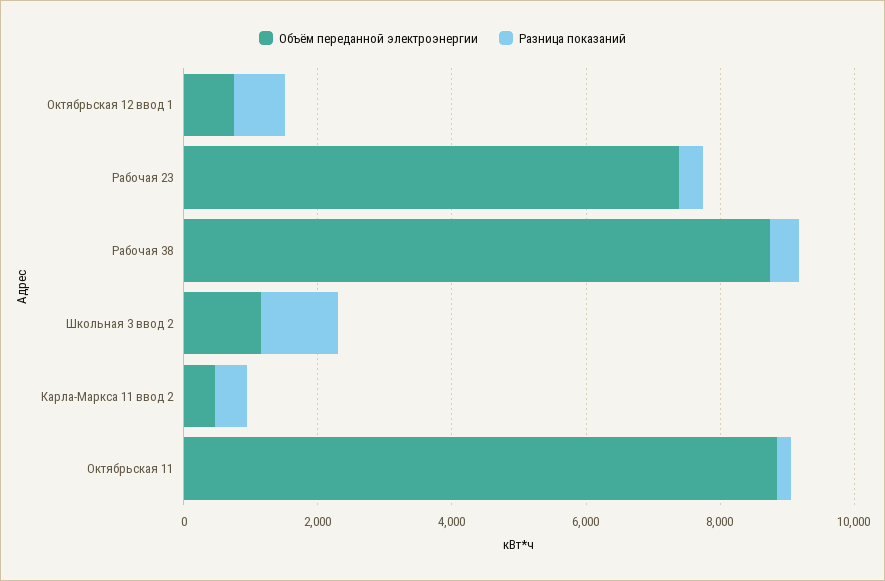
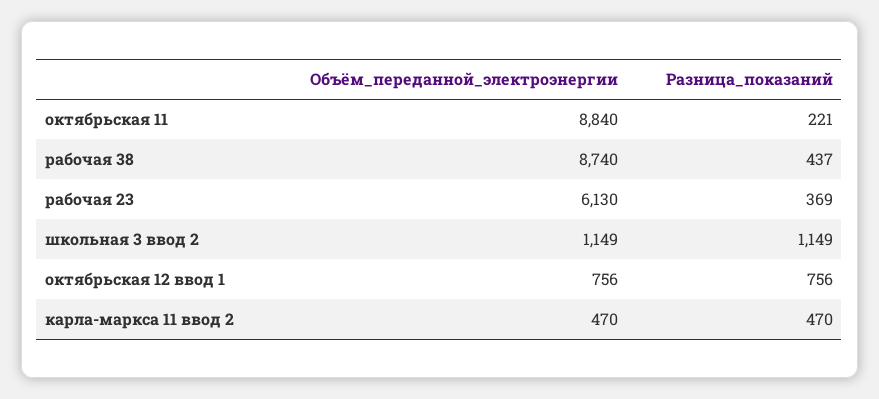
  {
    "Объём переданной электроэнергии": {
      "Октябрьская 12 ввод 1": 756,
-     "Рабочая 23": 7500,
+     "Рабочая 23": 6130,
      "Рабочая 38": 8740,
      "Школьная 3 ввод 2": 1149,
      "Карла-Маркса 11 ввод 2": 470,
      "Октябрьская 11": 8840
    },
    "Разница показаний": {
      "Октябрьская 12 ввод 1": 756,
      "Рабочая 23": 369,
      "Рабочая 38": 437,
      "Школьная 3 ввод 2": 1149,
      "Карла-Маркса 11 ввод 2": 470,
      "Октябрьская 11": 221
    }
  }

